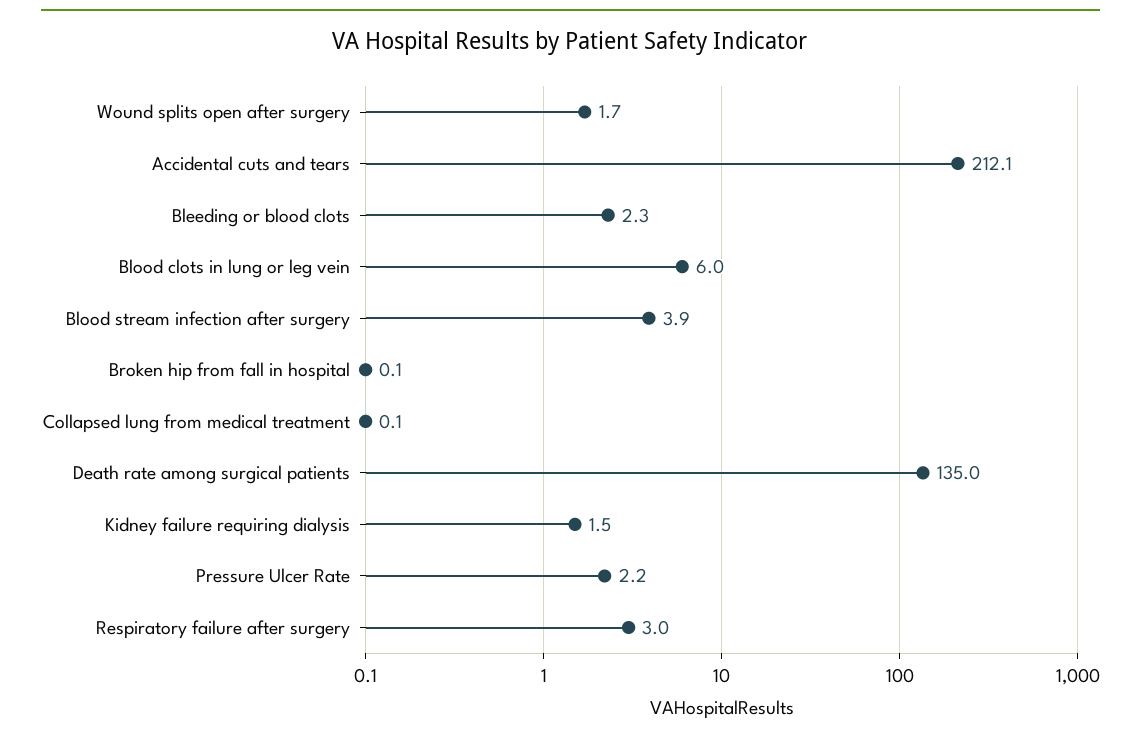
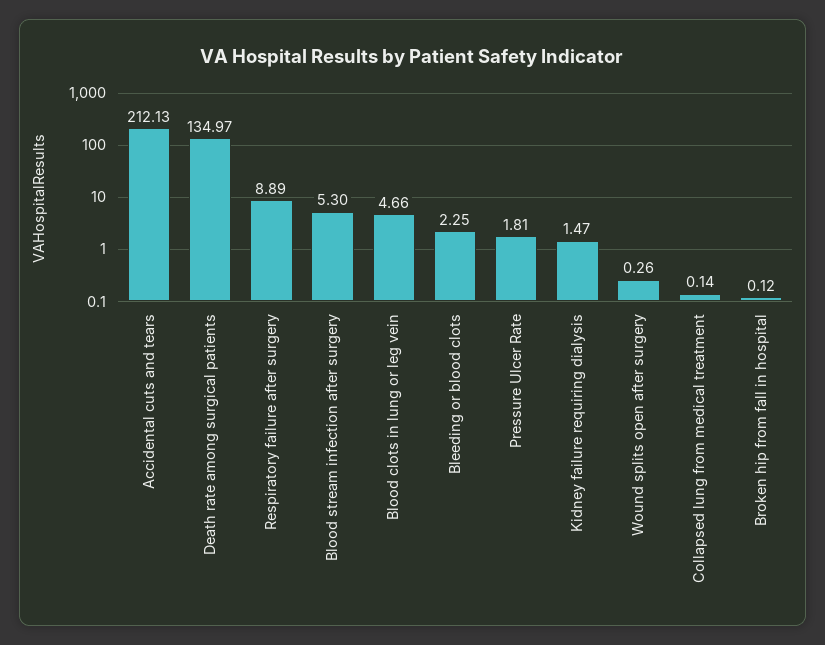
  {
-   "Wound splits open after surgery": 1.7,
+   "Wound splits open after surgery": 0.26,
    "Accidental cuts and tears": 212.13,
    "Bleeding or blood clots": 2.25,
-   "Blood clots in lung or leg vein": 6,
+   "Blood clots in lung or leg vein": 4.66,
-   "Blood stream infection after surgery": 3.9,
+   "Blood stream infection after surgery": 5.3,
    "Broken hip from fall in hospital": 0.12,
    "Collapsed lung from medical treatment": 0.14,
    "Death rate among surgical patients": 134.97,
    "Kidney failure requiring dialysis": 1.47,
-   "Pressure Ulcer Rate": 2.2,
+   "Pressure Ulcer Rate": 1.81,
-   "Respiratory failure after surgery": 3
+   "Respiratory failure after surgery": 8.89
  }

